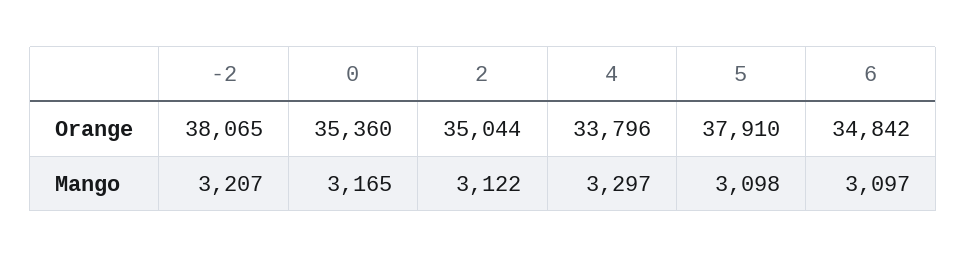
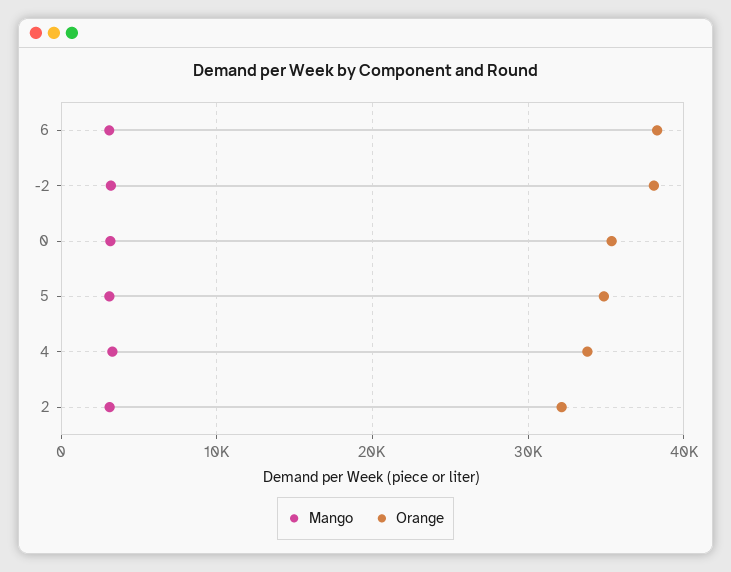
  {
    "Orange": {
      "-2": 38065,
      "0": 35360,
-     "2": 35044,
+     "2": 32000,
      "4": 33796,
-     "5": 37910,
+     "5": 35000,
-     "6": 34842
+     "6": 38000
    },
    "Mango": {
      "-2": 3207,
      "0": 3165,
      "2": 3122,
      "4": 3297,
      "5": 3098,
      "6": 3097
    }
  }

